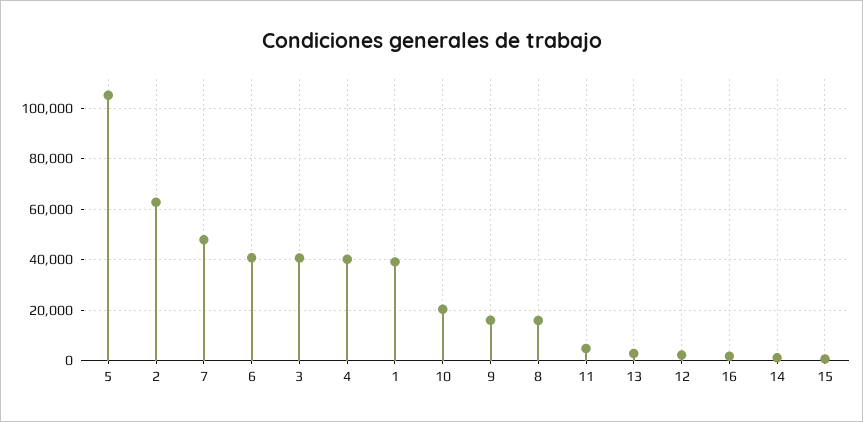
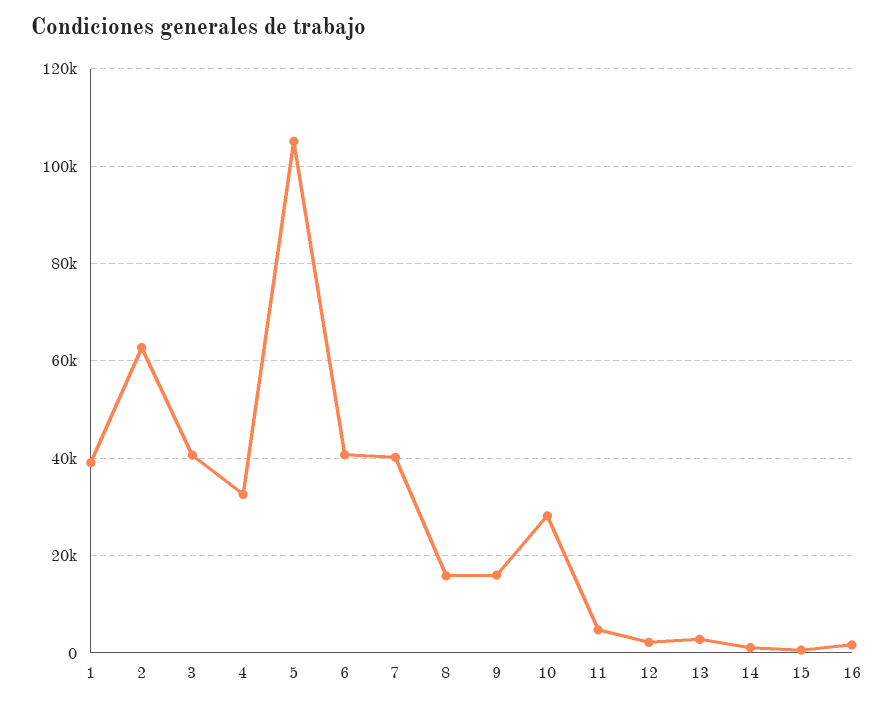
  {
    "5": 106000,
    "2": 62000,
-   "7": 47500,
+   "7": 40000,
    "6": 40000,
    "3": 40000,
-   "4": 40000,
+   "4": 32000,
    "1": 40000,
-   "10": 20000,
+   "10": 28000,
    "9": 16000,
    "8": 16000,
    "11": 4000,
    "13": 2000,
    "12": 2000,
    "16": 2000,
    "14": 2000,
    "15": 0
  }

